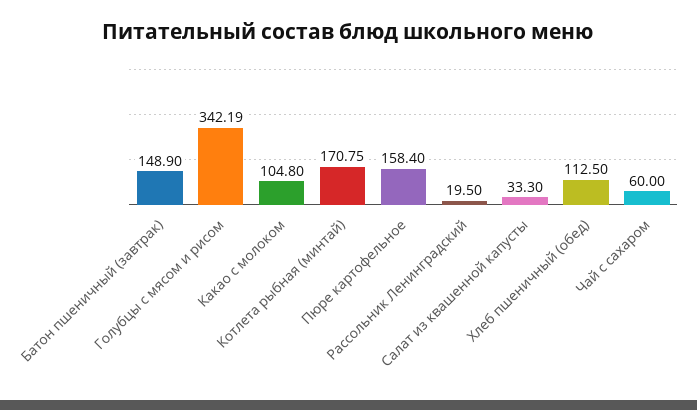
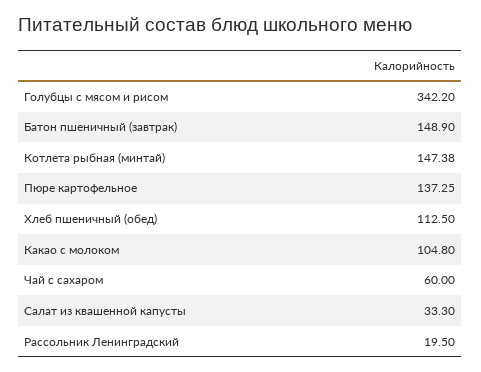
  {
    "Батон пшеничный (завтрак)": 148.9,
-   "Голубцы с мясом и рисом": 342.19,
+   "Голубцы с мясом и рисом": 342.2,
    "Какао с молоком": 104.8,
-   "Котлета рыбная (минтай)": 170.75,
+   "Котлета рыбная (минтай)": 147.38,
-   "Пюре картофельное": 158.4,
+   "Пюре картофельное": 137.25,
    "Рассольник Ленинградский": 19.5,
    "Салат из квашенной капусты": 33.3,
    "Хлеб пшеничный (обед)": 112.5,
    "Чай с сахаром": 60
  }

